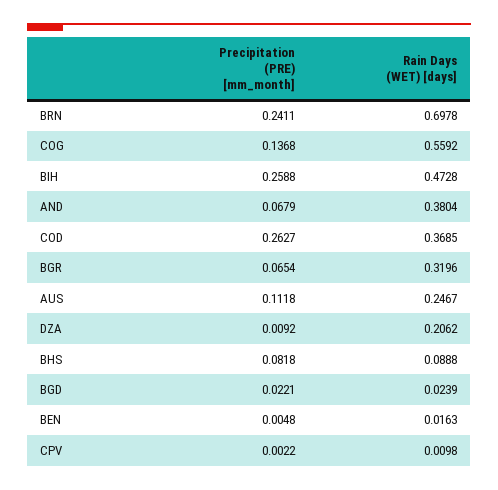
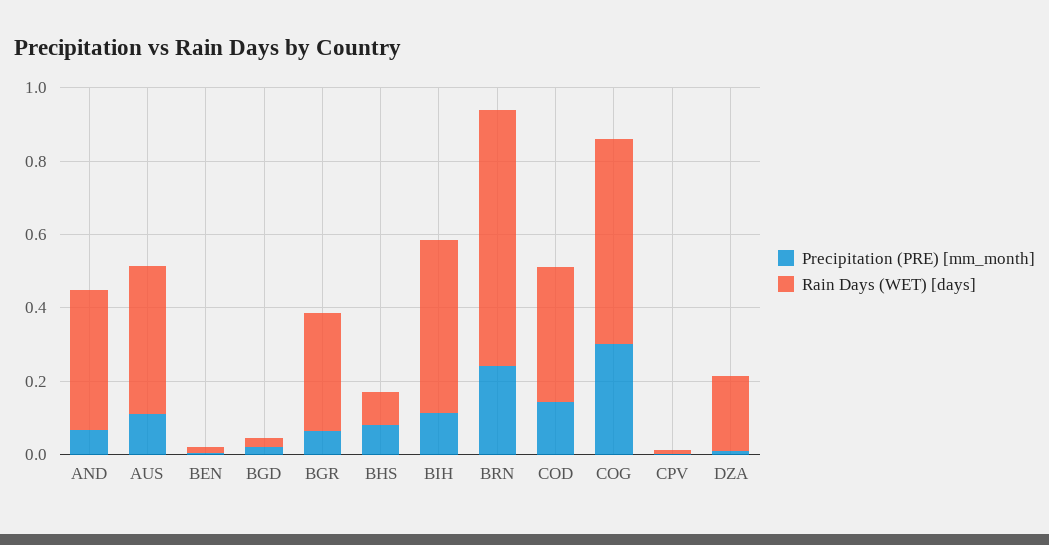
  {
    "Precipitation (PRE) [mm_month]": {
      "BRN": 0.2411,
-     "COG": 0.1368,
+     "COG": 0.3,
-     "BIH": 0.2588,
+     "BIH": 0.1,
      "AND": 0.0679,
-     "COD": 0.2627,
+     "COD": 0.15,
      "BGR": 0.0654,
      "AUS": 0.1118,
      "DZA": 0.0092,
      "BHS": 0.0818,
      "BGD": 0.0221,
      "BEN": 0.0048,
      "CPV": 0.0022
    },
    "Rain Days (WET) [days]": {
      "BRN": 0.6978,
      "COG": 0.5592,
      "BIH": 0.4728,
      "AND": 0.3804,
      "COD": 0.3685,
      "BGR": 0.3196,
-     "AUS": 0.2467,
+     "AUS": 0.4,
      "DZA": 0.2062,
      "BHS": 0.0888,
      "BGD": 0.0239,
      "BEN": 0.0163,
      "CPV": 0.0098
    }
  }

